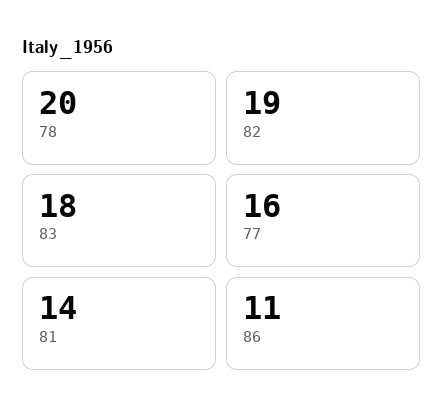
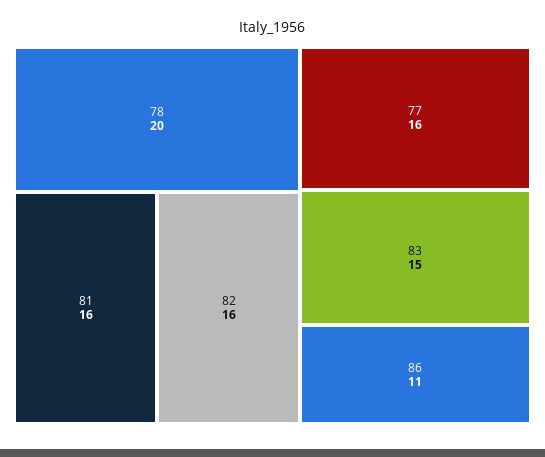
  {
    "78": 20,
-   "82": 19,
+   "82": 16,
-   "83": 18,
+   "83": 15,
    "77": 16,
-   "81": 14,
+   "81": 16,
    "86": 11
  }

